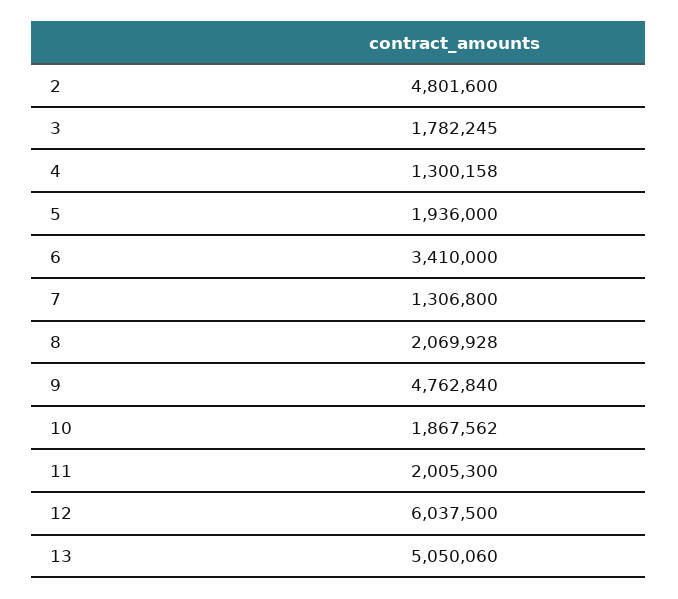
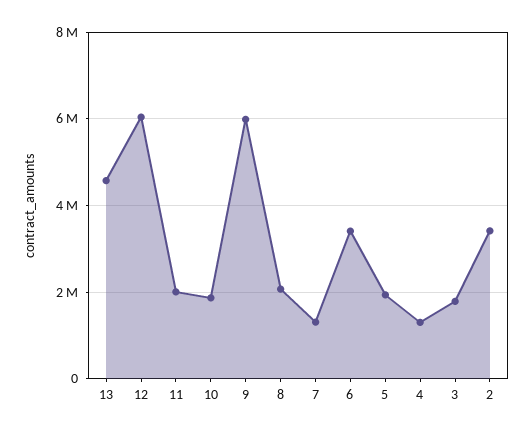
  {
-   "2": 4801600,
+   "2": 3400000,
    "3": 1782245,
    "4": 1300158,
    "5": 1936000,
    "6": 3410000,
    "7": 1306800,
    "8": 2069928,
-   "9": 4762840,
+   "9": 6000000,
    "10": 1867562,
    "11": 2005300,
    "12": 6037500,
-   "13": 5050060
+   "13": 4600000
  }

